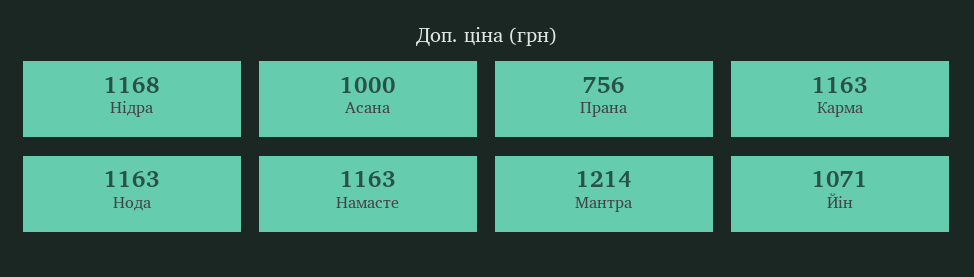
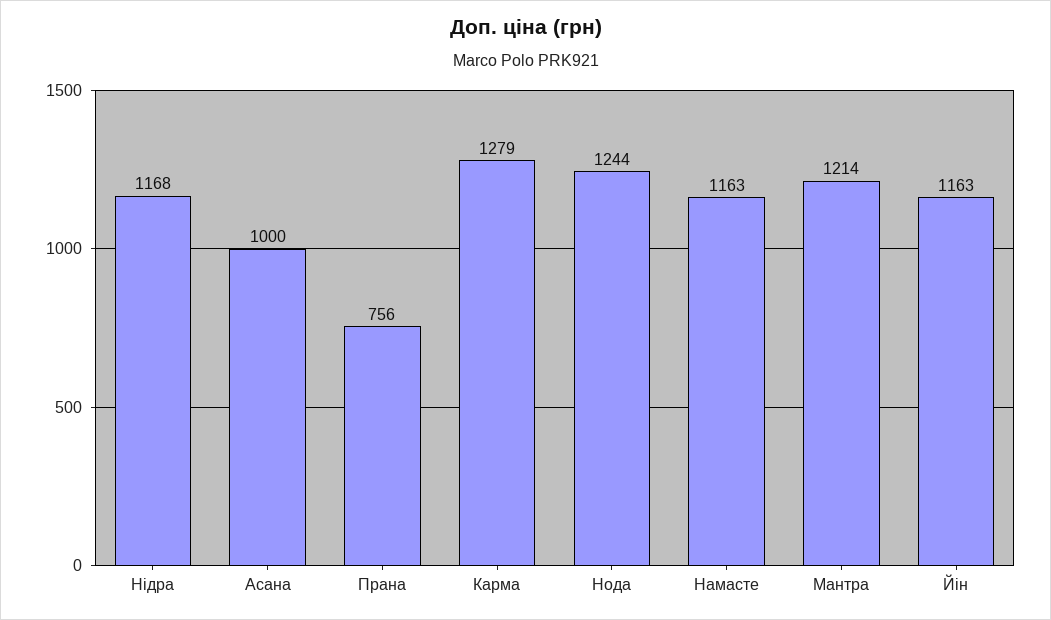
  {
    "Нідра": 1168,
    "Асана": 1000,
    "Прана": 756,
-   "Карма": 1163,
+   "Карма": 1279,
-   "Нода": 1163,
+   "Нода": 1244,
    "Намасте": 1163,
    "Мантра": 1214,
-   "Йін": 1071
+   "Йін": 1163
  }

